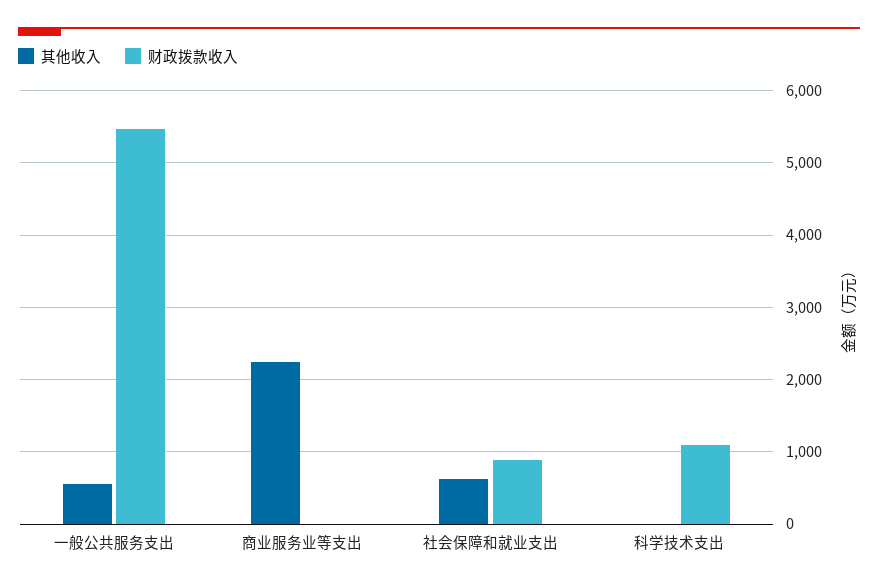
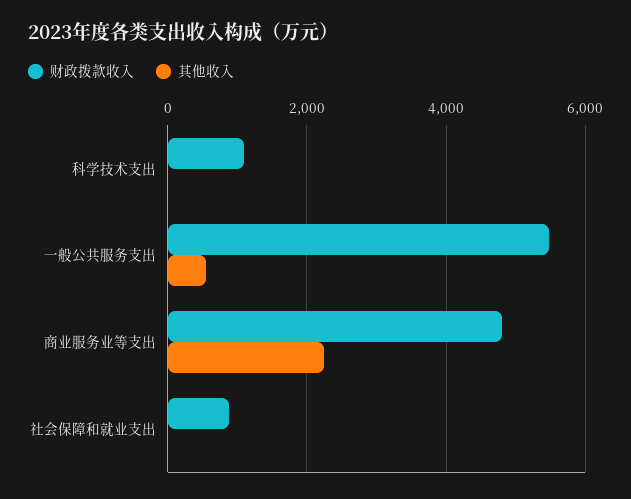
  {
    "其他收入": {
      "一般公共服务支出": 600,
      "商业服务业等支出": 2200,
-     "社会保障和就业支出": 600,
+     "社会保障和就业支出": 0,
      "科学技术支出": 0
    },
    "财政拨款收入": {
      "一般公共服务支出": 5500,
-     "商业服务业等支出": 0,
+     "商业服务业等支出": 4800,
      "社会保障和就业支出": 900,
      "科学技术支出": 1100
    }
  }

